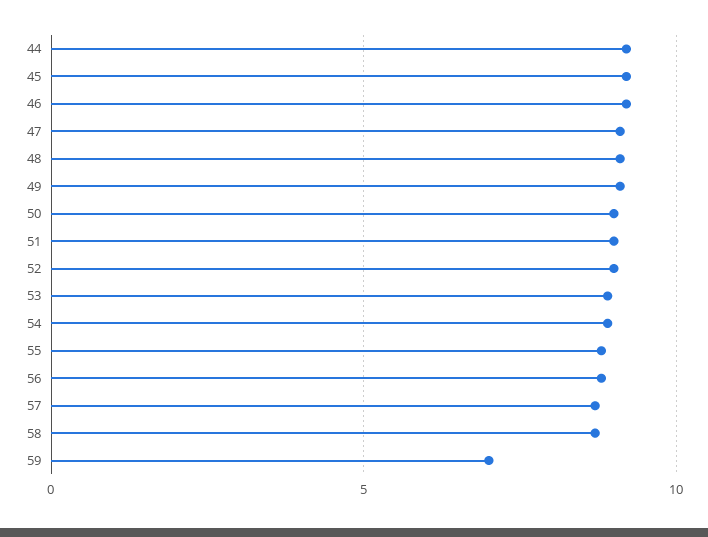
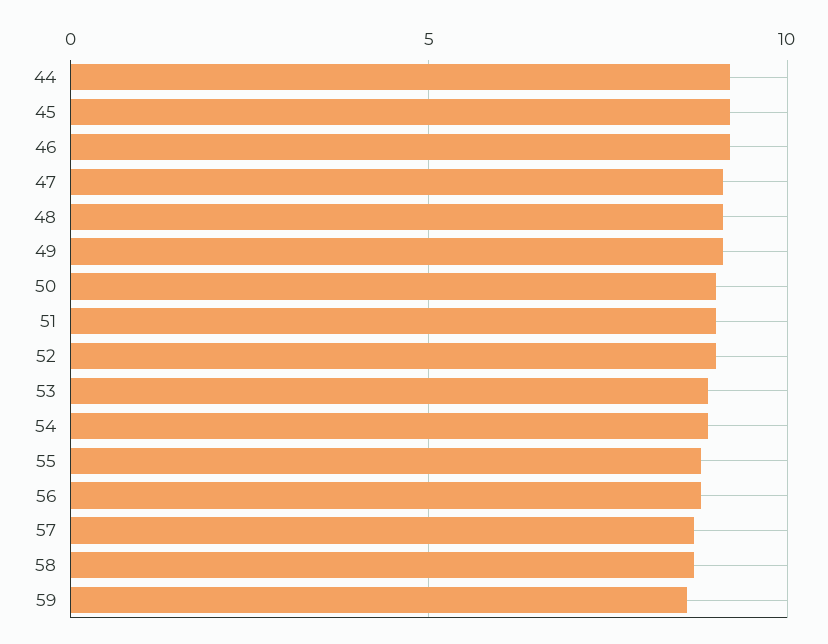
  {
    "44": 9,
    "45": 9,
    "46": 9,
    "47": 9,
    "48": 9,
    "49": 9,
    "50": 9,
    "51": 9,
    "52": 9,
    "53": 9,
    "54": 9,
    "55": 9,
    "56": 9,
    "57": 8.5,
    "58": 8.5,
-   "59": 7
+   "59": 8.5
  }

